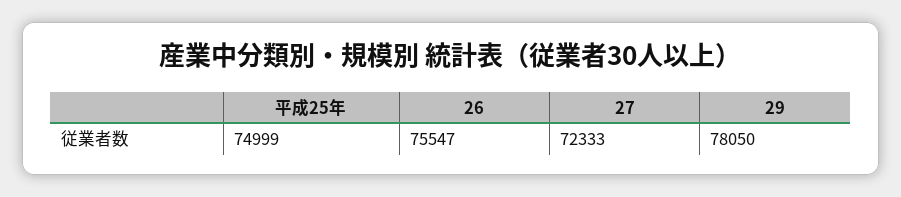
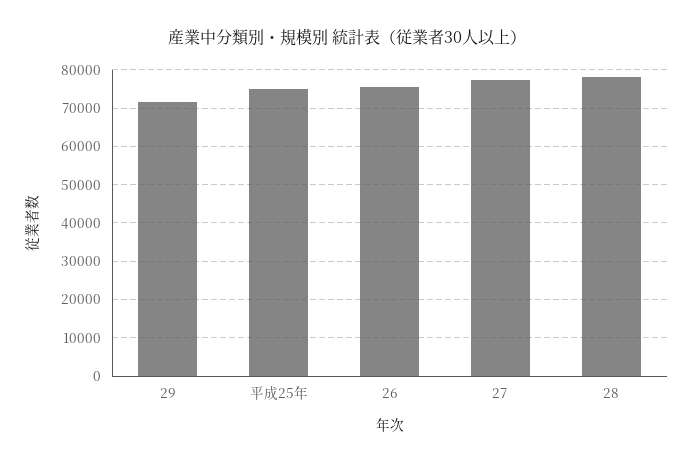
  {
    "平成25年": 74999,
    "26": 75547,
-   "27": 72333,
+   "27": 78000,
-   "29": 78050
+   "29": 72000,
+   "28": 78000
  }

